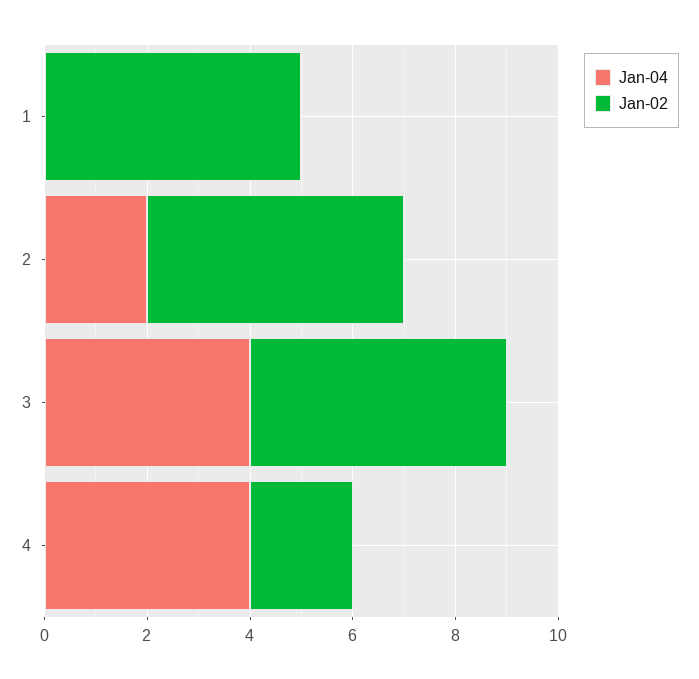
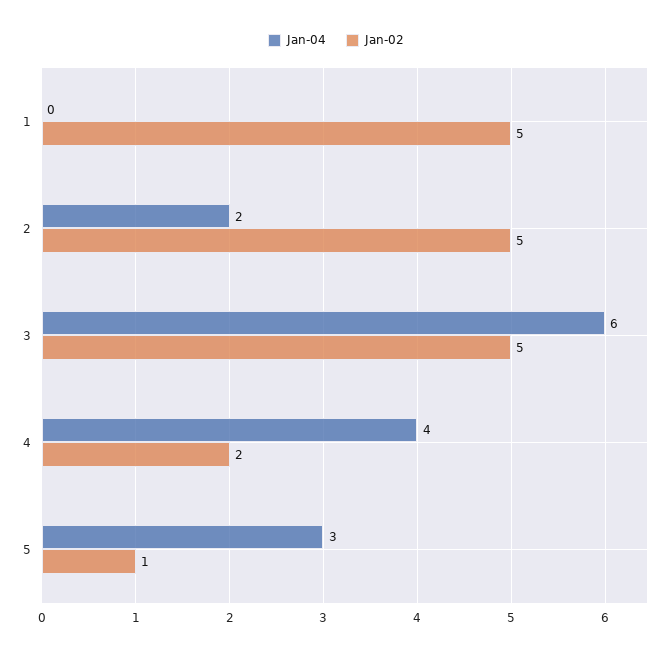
  {
    "Jan-04": {
      "1": 0,
      "2": 2,
-     "3": 4,
+     "3": 6,
-     "4": 4
+     "4": 4,
+     "5": 3
    },
    "Jan-02": {
      "1": 5,
      "2": 5,
      "3": 5,
-     "4": 2
+     "4": 2,
+     "5": 1
    }
  }

